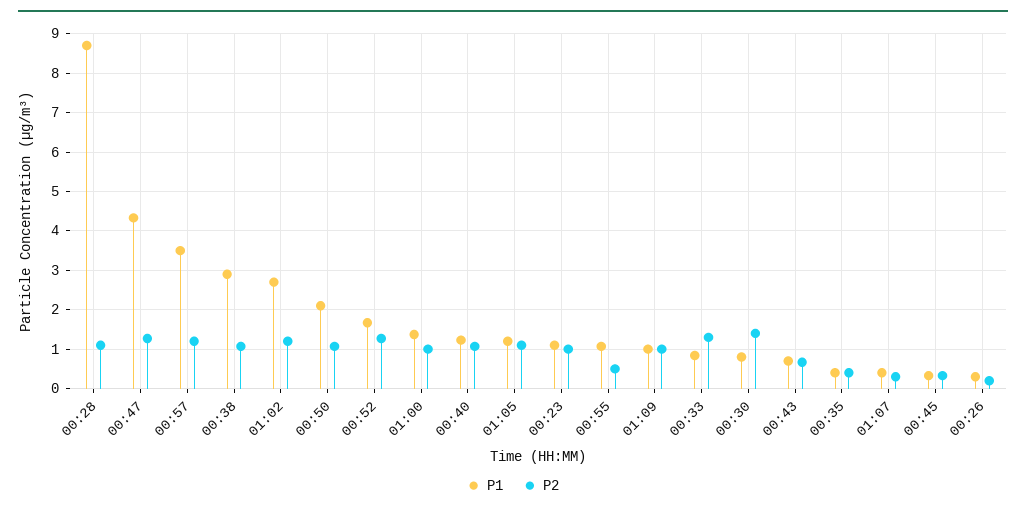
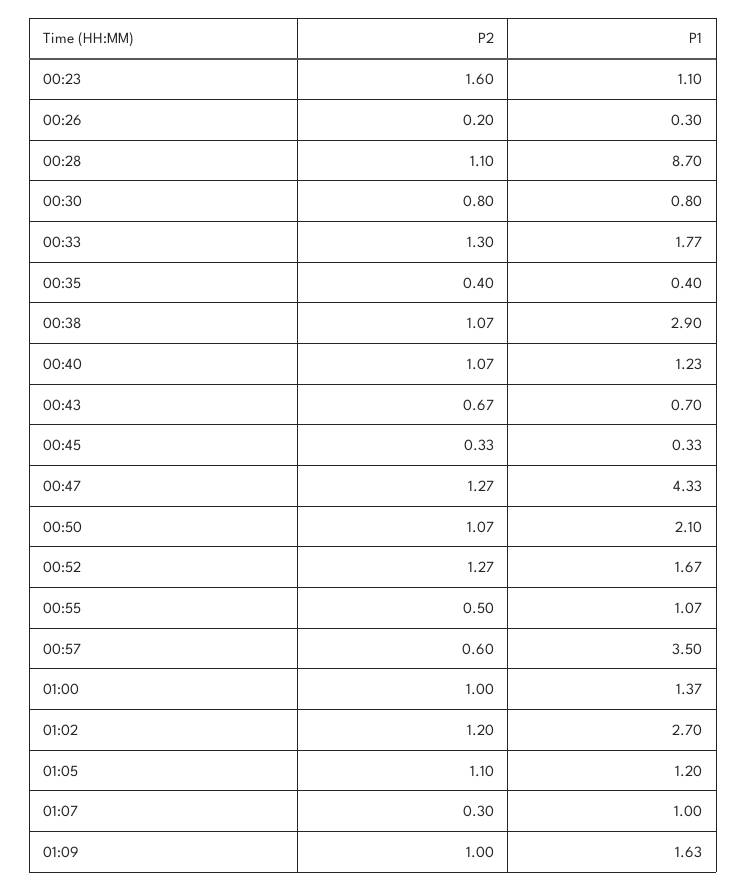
  {
    "P1": {
      "00:28": 8.7,
      "00:47": 4.33,
      "00:57": 3.5,
      "00:38": 2.9,
      "01:02": 2.7,
      "00:50": 2.1,
      "00:52": 1.67,
      "01:00": 1.37,
      "00:40": 1.23,
      "01:05": 1.2,
      "00:23": 1.1,
      "00:55": 1.07,
-     "01:09": 1,
+     "01:09": 1.63,
-     "00:33": 0.8,
+     "00:33": 1.77,
      "00:30": 0.8,
      "00:43": 0.7,
      "00:35": 0.4,
-     "01:07": 0.4,
+     "01:07": 1,
      "00:45": 0.33,
      "00:26": 0.3
    },
    "P2": {
      "00:28": 1.1,
      "00:47": 1.27,
-     "00:57": 1.2,
+     "00:57": 0.6,
      "00:38": 1.07,
      "01:02": 1.2,
      "00:50": 1.07,
      "00:52": 1.27,
      "01:00": 1,
      "00:40": 1.07,
      "01:05": 1.1,
-     "00:23": 1,
+     "00:23": 1.6,
      "00:55": 0.5,
      "01:09": 1,
      "00:33": 1.3,
-     "00:30": 1.4,
+     "00:30": 0.8,
      "00:43": 0.67,
      "00:35": 0.4,
      "01:07": 0.3,
      "00:45": 0.33,
      "00:26": 0.2
    }
  }

